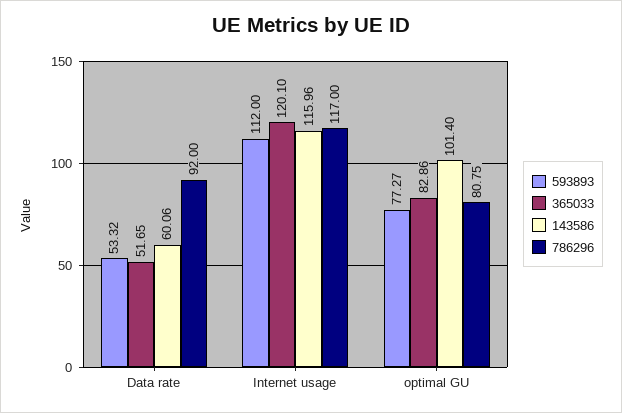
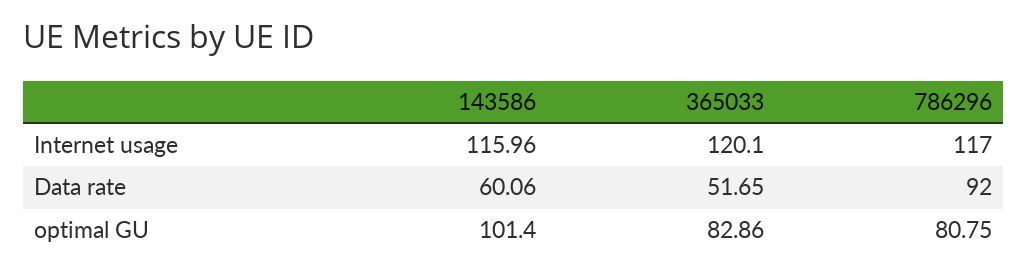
  {
-   "593893": {
-     "Data rate": 53.32,
-     "Internet usage": 112,
-     "optimal GU": 77.27
-   },
    "365033": {
      "Data rate": 51.65,
      "Internet usage": 120.1,
      "optimal GU": 82.86
    },
    "143586": {
      "Data rate": 60.06,
      "Internet usage": 115.96,
      "optimal GU": 101.4
    },
    "786296": {
      "Data rate": 92,
      "Internet usage": 117,
      "optimal GU": 80.75
    }
  }

